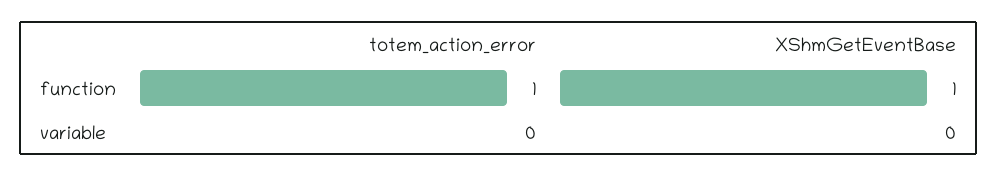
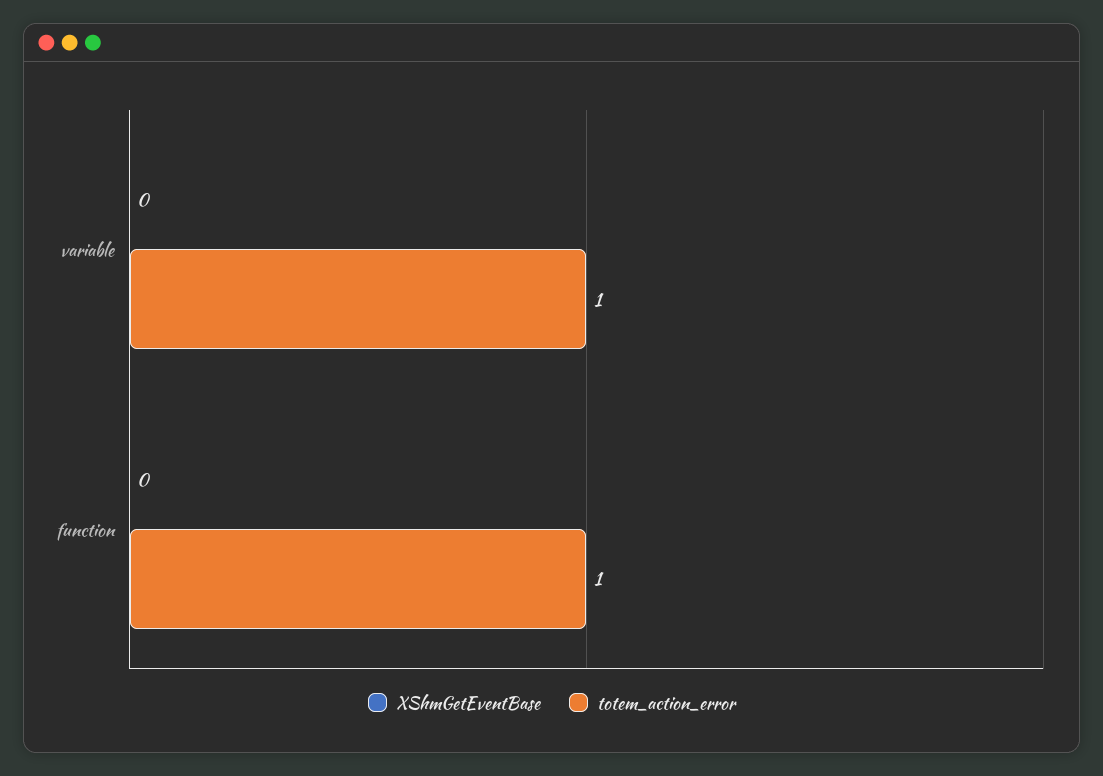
  {
    "totem_action_error": {
      "function": 1,
-     "variable": 0
+     "variable": 1
    },
    "XShmGetEventBase": {
-     "function": 1,
+     "function": 0,
      "variable": 0
    }
  }

